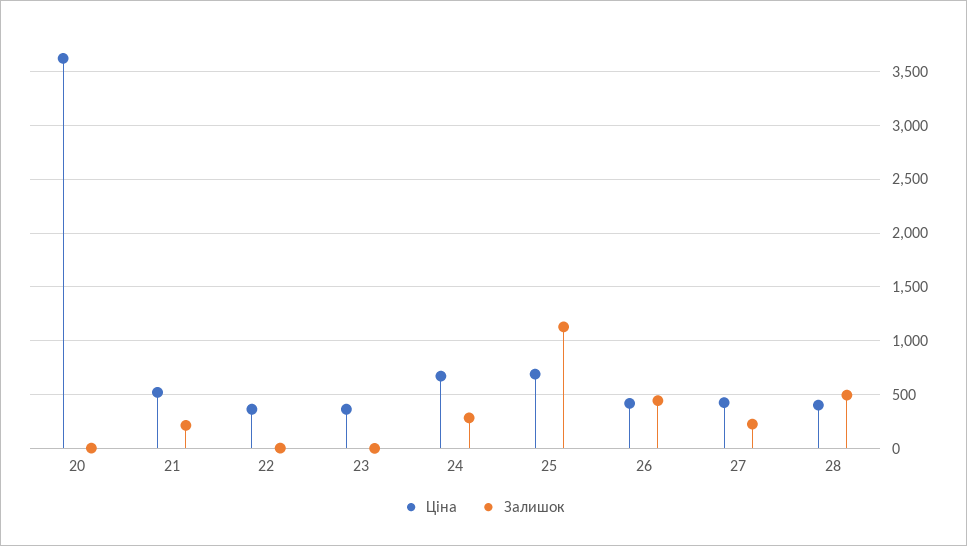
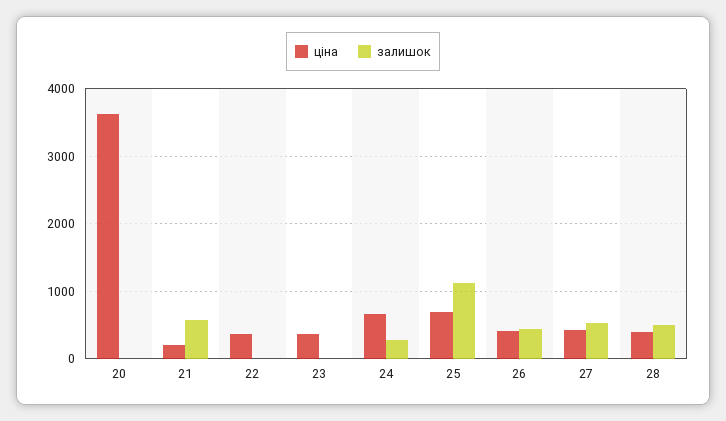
  {
    "Ціна": {
      "20": 3600,
-     "21": 500,
+     "21": 200,
      "22": 400,
      "23": 400,
      "24": 700,
      "25": 700,
      "26": 400,
      "27": 400,
      "28": 400
    },
    "Залишок": {
      "20": 0,
-     "21": 200,
+     "21": 600,
      "22": 0,
      "23": 0,
      "24": 300,
      "25": 1100,
      "26": 400,
-     "27": 200,
+     "27": 500,
      "28": 500
    }
  }

